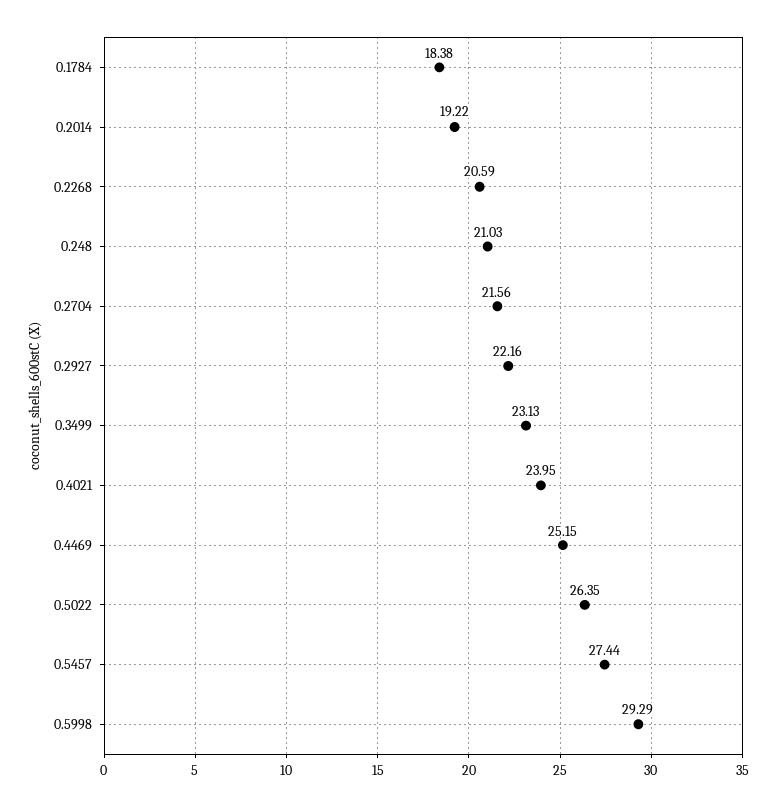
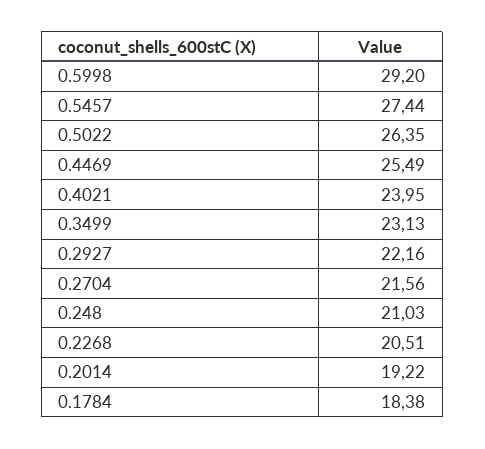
  {
    "0.1784": 18.38,
    "0.2014": 19.22,
-   "0.2268": 20.59,
+   "0.2268": 20.51,
    "0.248": 21.03,
    "0.2704": 21.56,
    "0.2927": 22.16,
    "0.3499": 23.13,
    "0.4021": 23.95,
-   "0.4469": 25.15,
+   "0.4469": 25.49,
    "0.5022": 26.35,
    "0.5457": 27.44,
-   "0.5998": 29.29
+   "0.5998": 29.2
  }

